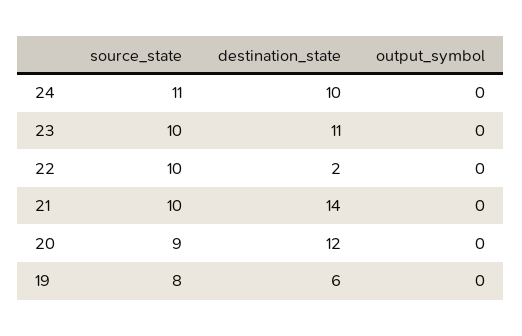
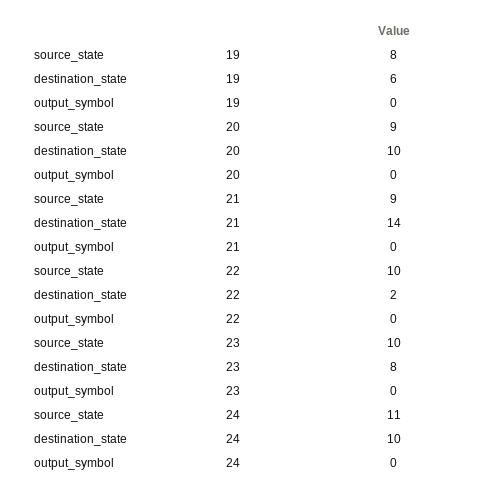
  {
    "source_state": {
      "24": 11,
      "23": 10,
      "22": 10,
-     "21": 10,
+     "21": 9,
      "20": 9,
      "19": 8
    },
    "destination_state": {
      "24": 10,
-     "23": 11,
+     "23": 8,
      "22": 2,
      "21": 14,
-     "20": 12,
+     "20": 10,
      "19": 6
    },
    "output_symbol": {
      "24": 0,
      "23": 0,
      "22": 0,
      "21": 0,
      "20": 0,
      "19": 0
    }
  }

